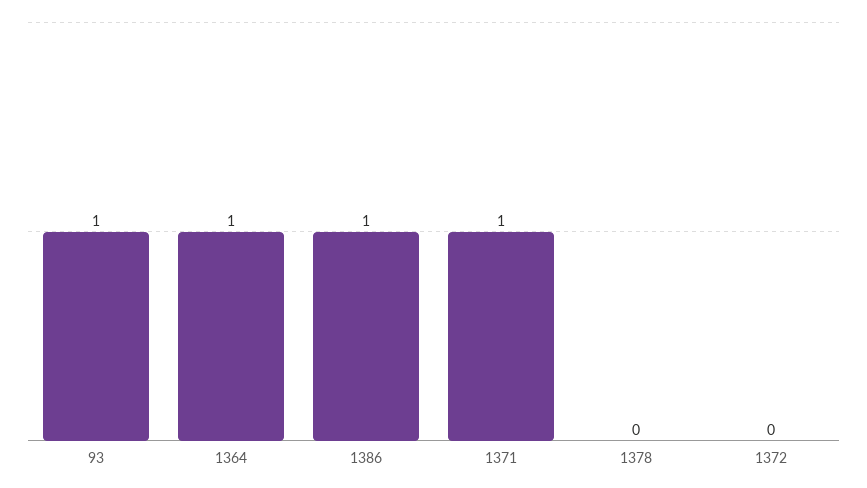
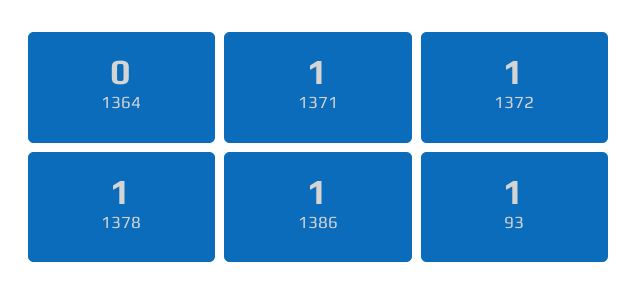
  {
    "93": 1,
-   "1364": 1,
+   "1364": 0,
    "1386": 1,
    "1371": 1,
-   "1378": 0,
+   "1378": 1,
-   "1372": 0
+   "1372": 1
  }

